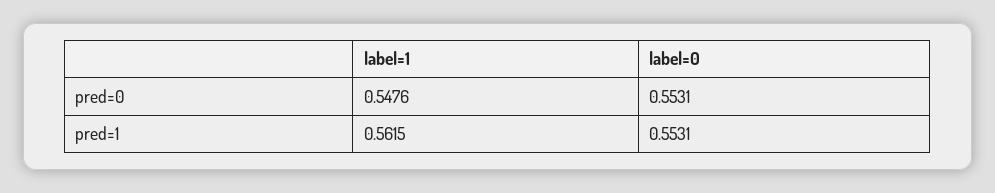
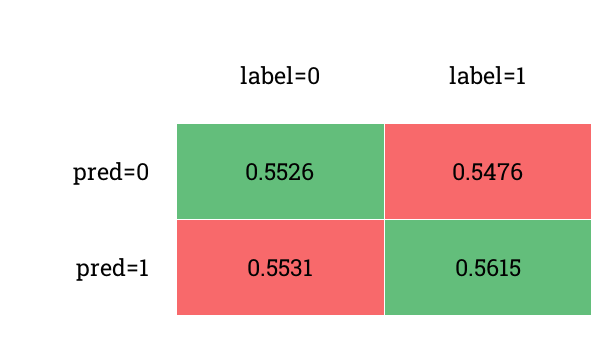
  {
    "label=1": {
      "pred=0": 0.5476,
      "pred=1": 0.5615
    },
    "label=0": {
-     "pred=0": 0.5531,
+     "pred=0": 0.5526,
      "pred=1": 0.5531
    }
  }

